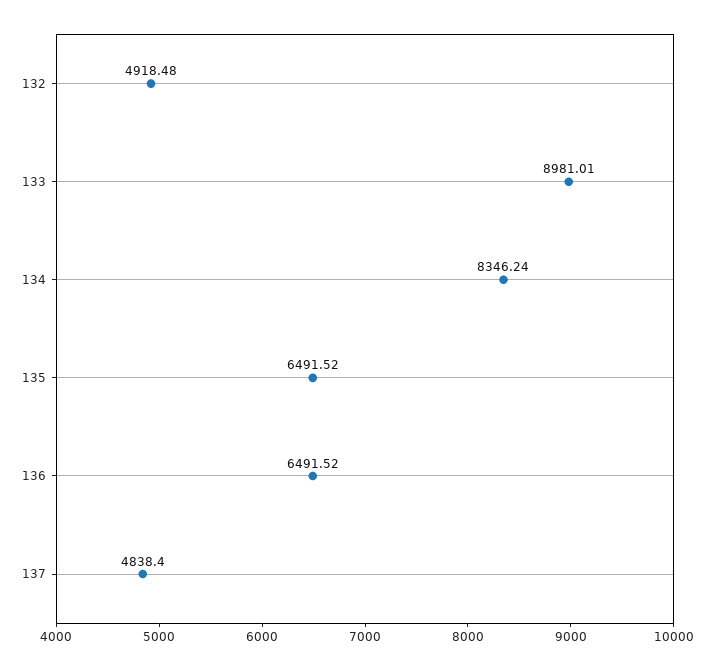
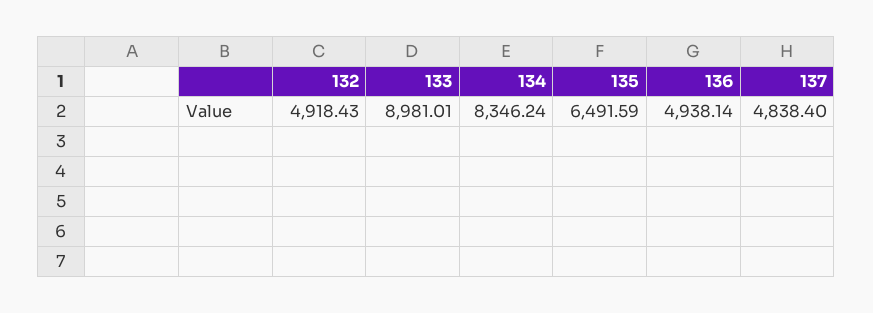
  {
-   "132": 4918.48,
+   "132": 4918.43,
    "133": 8981.01,
    "134": 8346.24,
-   "135": 6491.52,
+   "135": 6491.59,
-   "136": 6491.52,
+   "136": 4938.14,
    "137": 4838.4
  }

